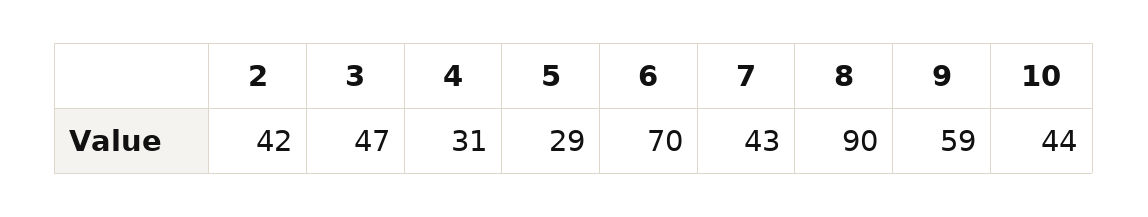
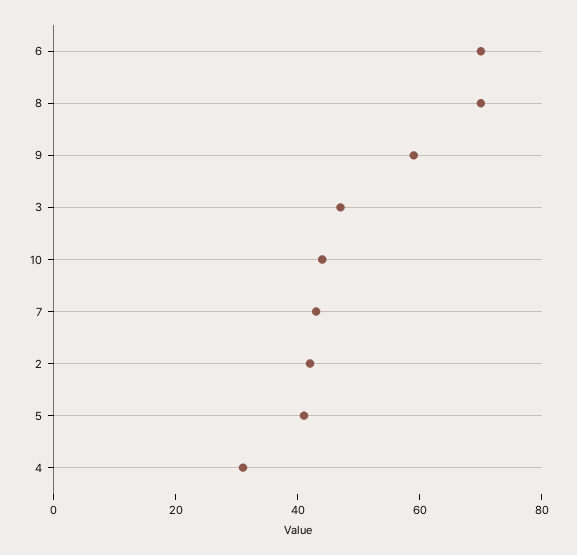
  {
    "2": 42,
    "3": 47,
    "4": 31,
-   "5": 29,
+   "5": 40,
    "6": 70,
    "7": 43,
-   "8": 90,
+   "8": 70,
    "9": 59,
    "10": 44
  }

